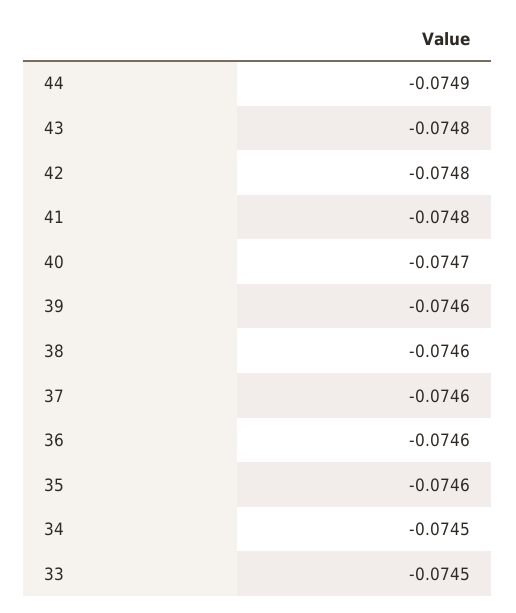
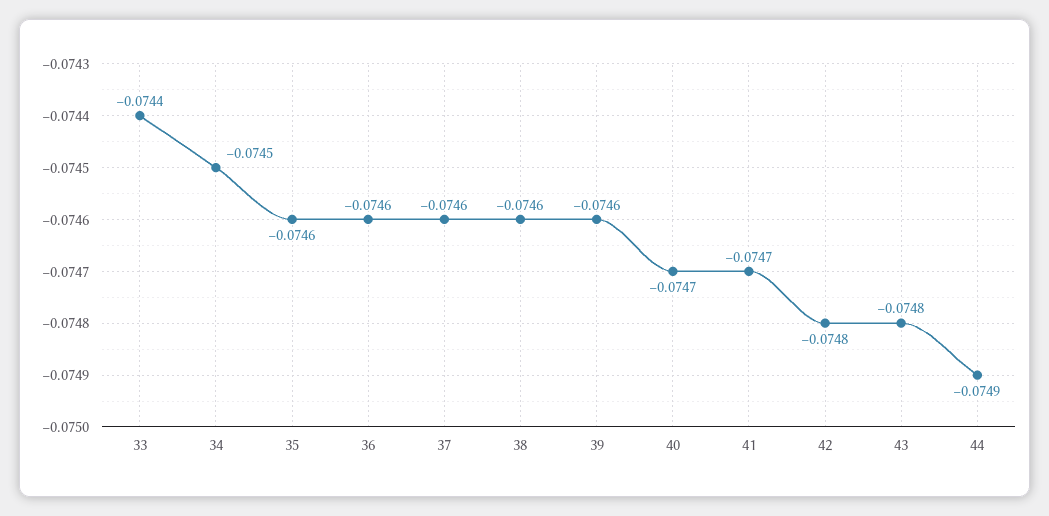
  {
    "44": -0.0749,
    "43": -0.0748,
    "42": -0.0748,
-   "41": -0.0748,
+   "41": -0.0747,
    "40": -0.0747,
    "39": -0.0746,
    "38": -0.0746,
    "37": -0.0746,
    "36": -0.0746,
    "35": -0.0746,
    "34": -0.0745,
-   "33": -0.0745
+   "33": -0.0744
  }

